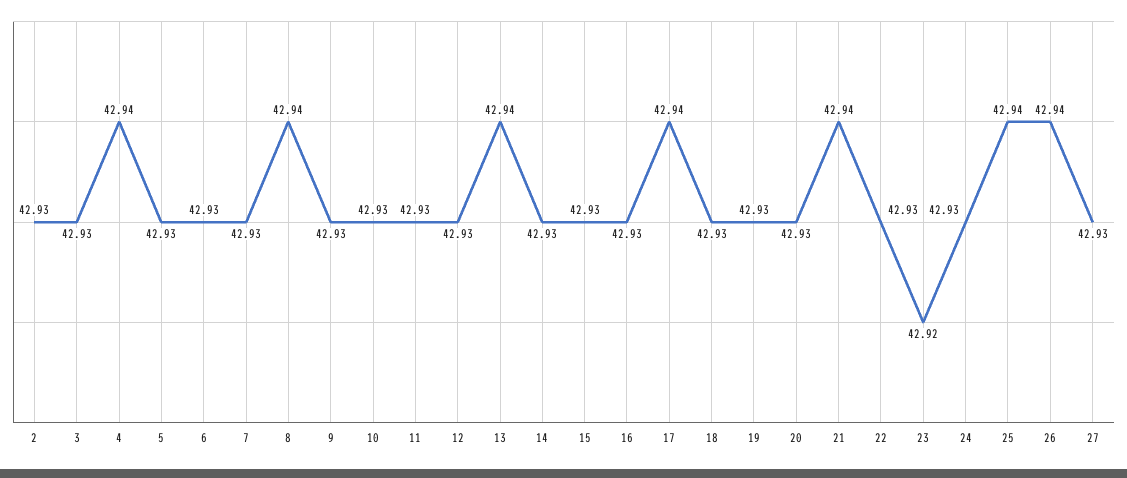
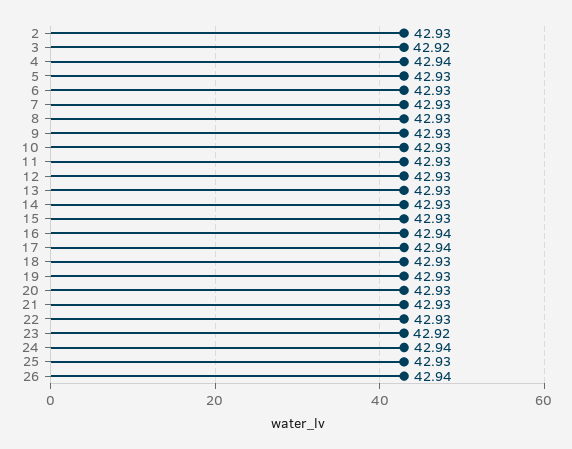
  {
    "2": 42.93,
-   "3": 42.93,
+   "3": 42.92,
    "4": 42.94,
    "5": 42.93,
    "6": 42.93,
    "7": 42.93,
-   "8": 42.94,
+   "8": 42.93,
    "9": 42.93,
    "10": 42.93,
    "11": 42.93,
    "12": 42.93,
-   "13": 42.94,
+   "13": 42.93,
    "14": 42.93,
    "15": 42.93,
-   "16": 42.93,
+   "16": 42.94,
    "17": 42.94,
    "18": 42.93,
    "19": 42.93,
    "20": 42.93,
-   "21": 42.94,
+   "21": 42.93,
    "22": 42.93,
    "23": 42.92,
-   "24": 42.93,
+   "24": 42.94,
-   "25": 42.94,
+   "25": 42.93,
-   "26": 42.94,
+   "26": 42.94
-   "27": 42.93
  }

